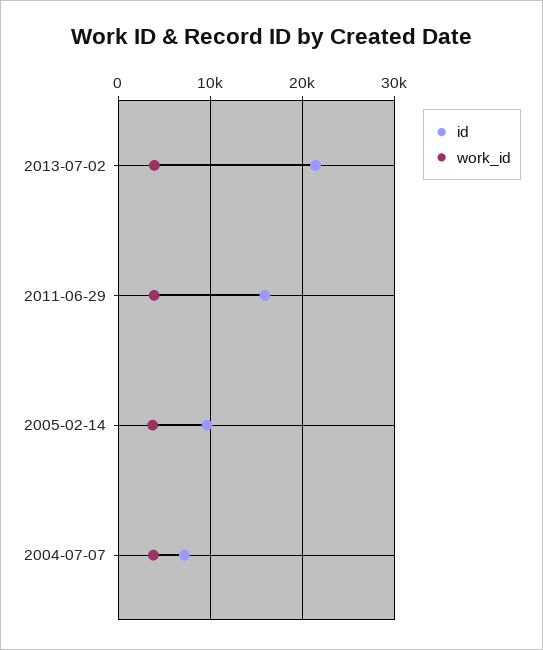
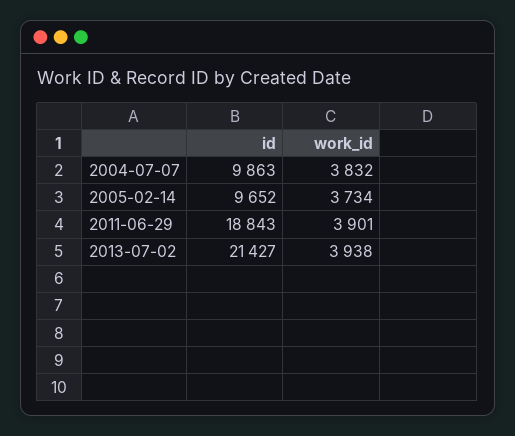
  {
    "id": {
      "2013-07-02": 21427,
-     "2011-06-29": 16000,
+     "2011-06-29": 18843,
      "2005-02-14": 9652,
-     "2004-07-07": 7000
+     "2004-07-07": 9863
    },
    "work_id": {
      "2013-07-02": 3938,
      "2011-06-29": 3901,
      "2005-02-14": 3734,
      "2004-07-07": 3832
    }
  }

